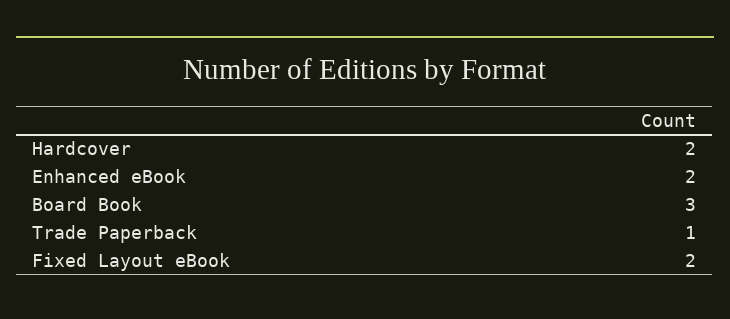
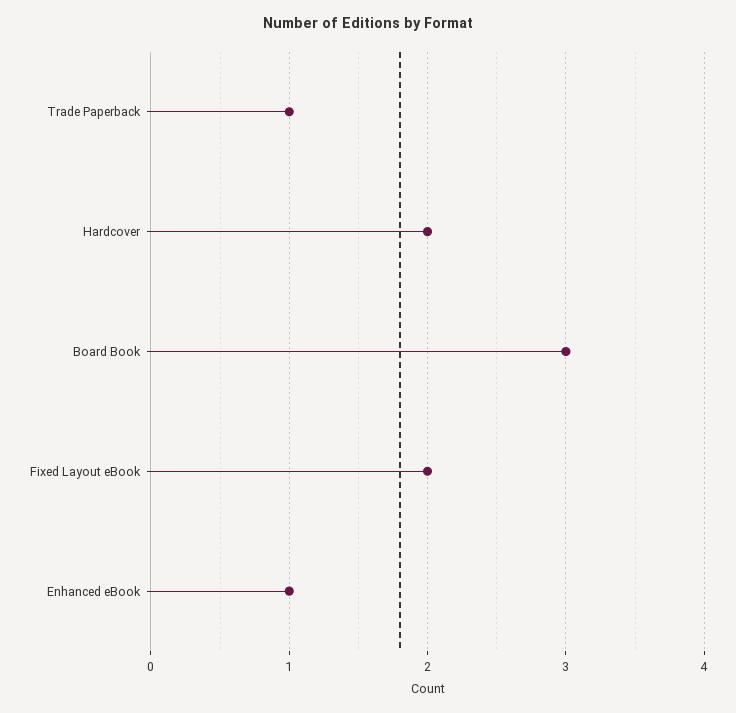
  {
    "Hardcover": 2,
-   "Enhanced eBook": 2,
+   "Enhanced eBook": 1,
    "Board Book": 3,
    "Trade Paperback": 1,
    "Fixed Layout eBook": 2
  }

